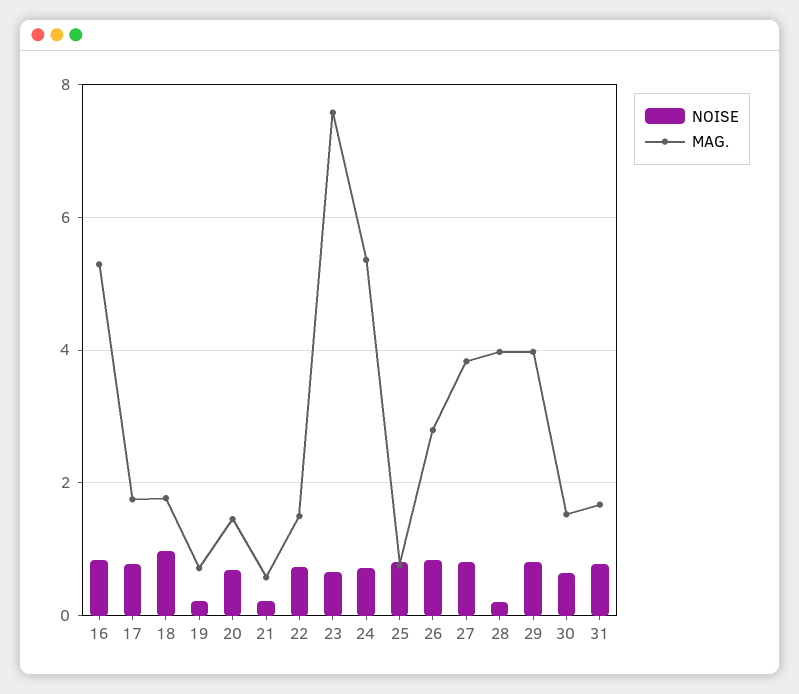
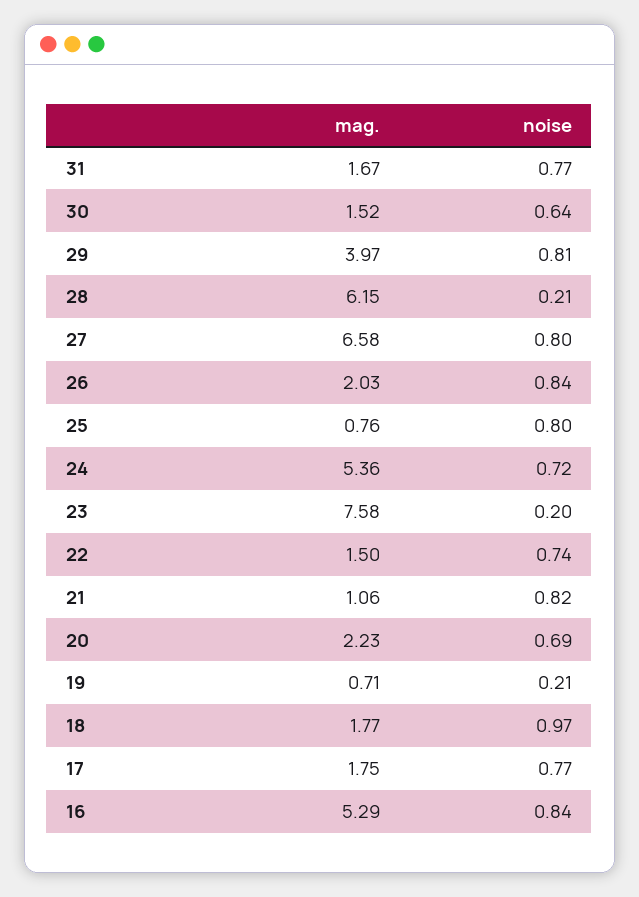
  {
    "NOISE": {
      "16": 0.84,
      "17": 0.77,
      "18": 0.97,
      "19": 0.21,
      "20": 0.69,
-     "21": 0.2,
+     "21": 0.82,
      "22": 0.74,
-     "23": 0.6,
+     "23": 0.2,
      "24": 0.72,
      "25": 0.8,
      "26": 0.84,
      "27": 0.8,
      "28": 0.21,
      "29": 0.81,
      "30": 0.64,
      "31": 0.77
    },
    "MAG.": {
      "16": 5.29,
      "17": 1.75,
      "18": 1.77,
      "19": 0.71,
-     "20": 1.4,
+     "20": 2.23,
-     "21": 0.6,
+     "21": 1.06,
      "22": 1.5,
      "23": 7.58,
      "24": 5.36,
      "25": 0.76,
-     "26": 2.8,
+     "26": 2.03,
-     "27": 3.8,
+     "27": 6.58,
-     "28": 4,
+     "28": 6.15,
      "29": 3.97,
      "30": 1.52,
      "31": 1.67
    }
  }

